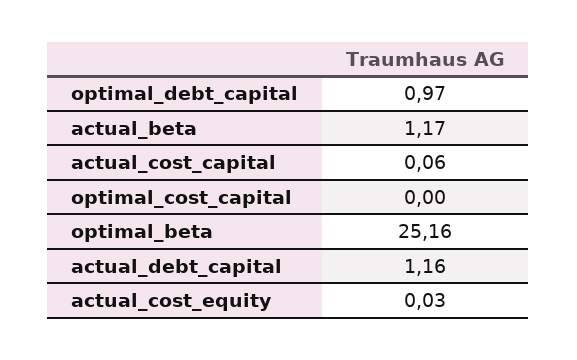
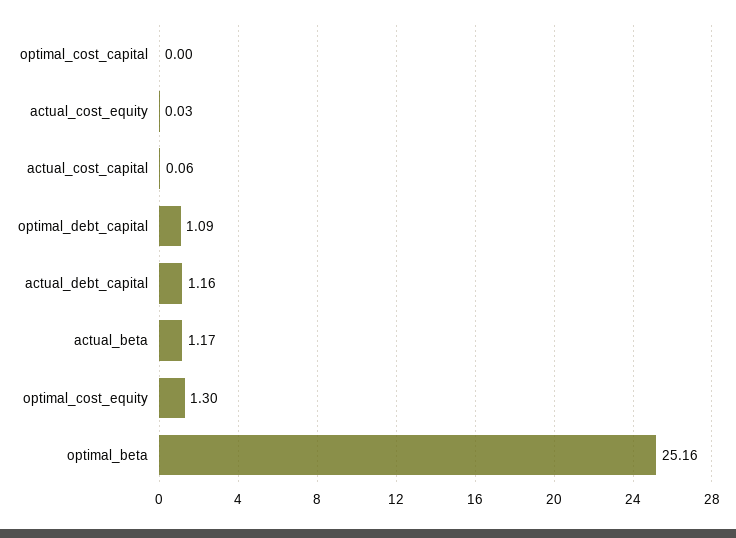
  {
-   "optimal_debt_capital": 0.97,
+   "optimal_debt_capital": 1.09,
    "actual_beta": 1.17,
    "actual_cost_capital": 0.06,
    "optimal_cost_capital": 0,
    "optimal_beta": 25.16,
    "actual_debt_capital": 1.16,
-   "actual_cost_equity": 0.03
+   "actual_cost_equity": 0.03,
+   "optimal_cost_equity": 1.3
  }

